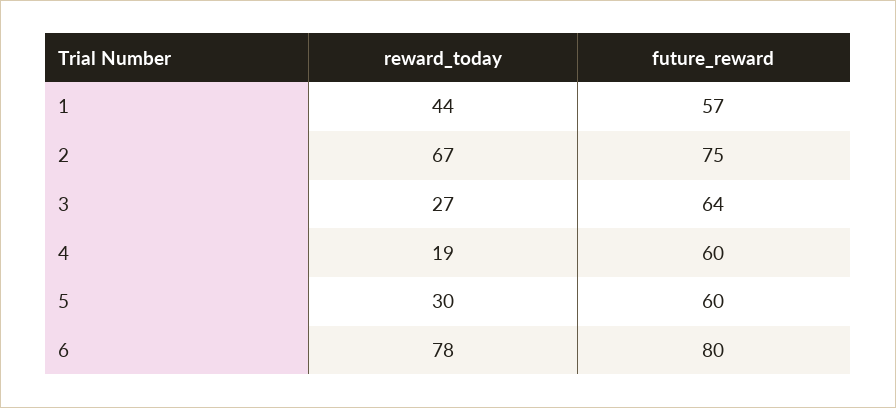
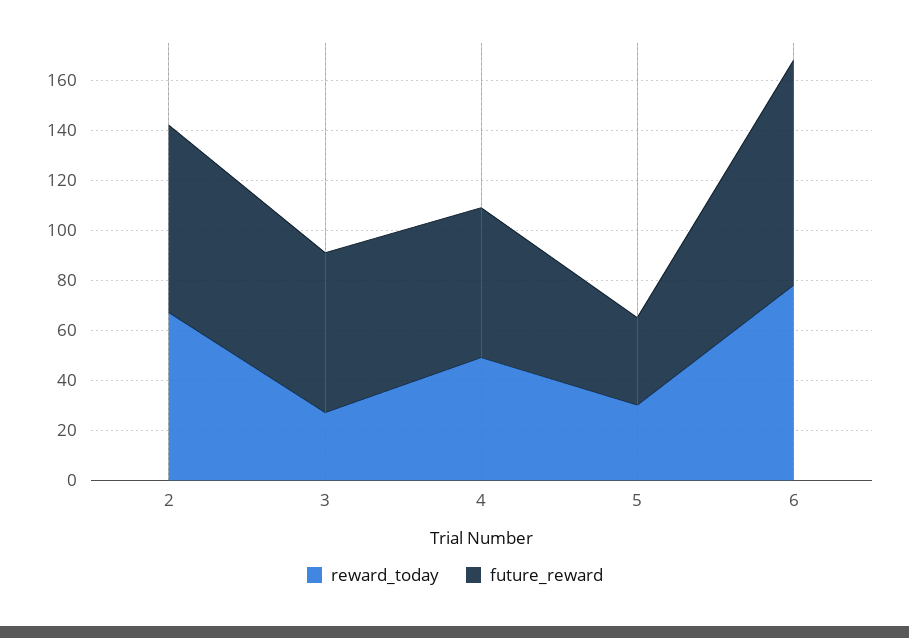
  {
    "reward_today": {
-     "1": 44,
      "2": 67,
      "3": 27,
-     "4": 19,
+     "4": 50,
      "5": 30,
      "6": 78
    },
    "future_reward": {
-     "1": 57,
      "2": 75,
      "3": 64,
      "4": 60,
-     "5": 60,
+     "5": 35,
-     "6": 80
+     "6": 90
    }
  }

